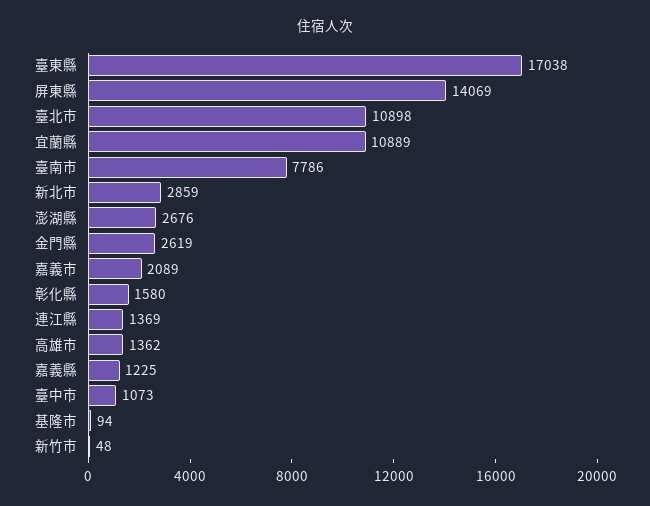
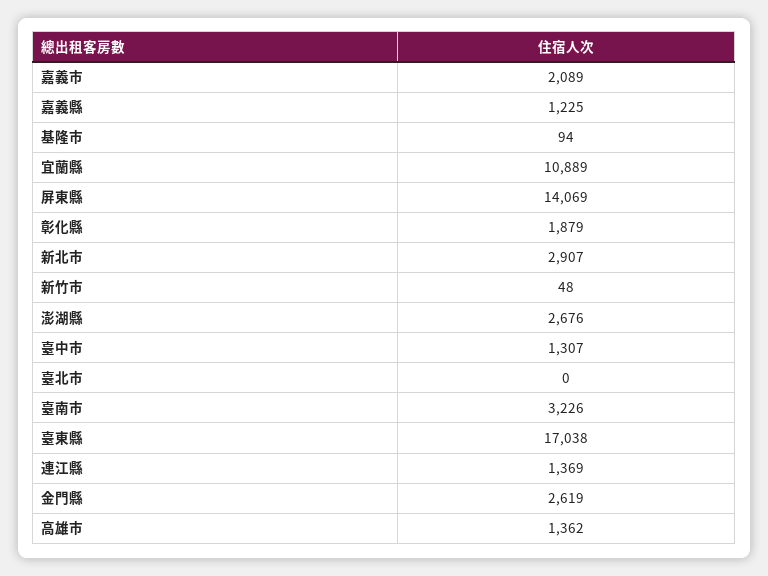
  {
    "臺東縣": 17038,
    "屏東縣": 14069,
-   "臺北市": 10898,
+   "臺北市": 0,
    "宜蘭縣": 10889,
-   "臺南市": 7786,
+   "臺南市": 3226,
-   "新北市": 2859,
+   "新北市": 2907,
    "澎湖縣": 2676,
    "金門縣": 2619,
    "嘉義市": 2089,
-   "彰化縣": 1580,
+   "彰化縣": 1879,
    "連江縣": 1369,
    "高雄市": 1362,
    "嘉義縣": 1225,
-   "臺中市": 1073,
+   "臺中市": 1307,
    "基隆市": 94,
    "新竹市": 48
  }

